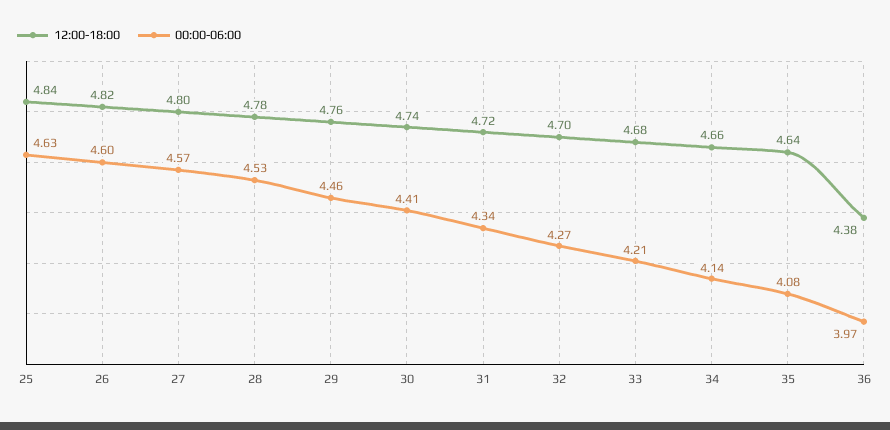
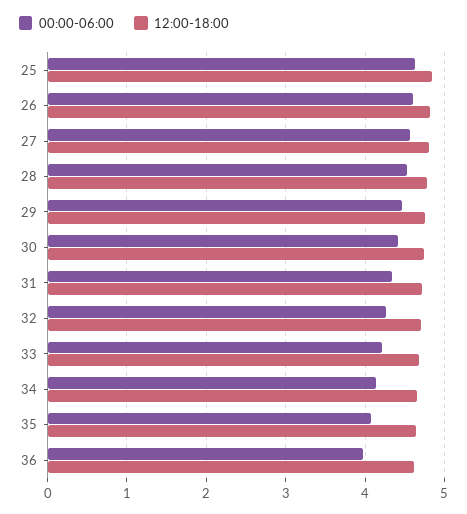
  {
    "12:00-18:00": {
      "25": 4.84,
      "26": 4.82,
      "27": 4.8,
      "28": 4.78,
      "29": 4.76,
      "30": 4.74,
      "31": 4.72,
      "32": 4.7,
      "33": 4.68,
      "34": 4.66,
      "35": 4.64,
-     "36": 4.38
+     "36": 4.6
    },
    "00:00-06:00": {
      "25": 4.63,
      "26": 4.6,
      "27": 4.57,
      "28": 4.53,
      "29": 4.46,
      "30": 4.41,
      "31": 4.34,
      "32": 4.27,
      "33": 4.21,
      "34": 4.14,
      "35": 4.08,
      "36": 3.97
    }
  }

